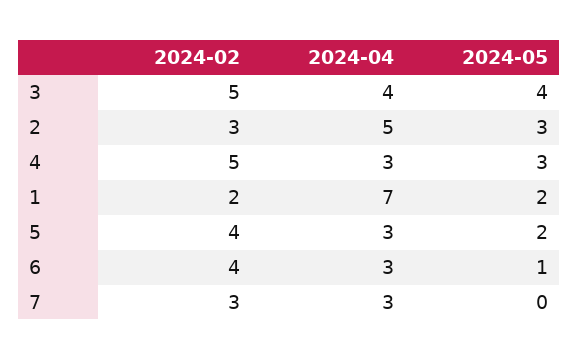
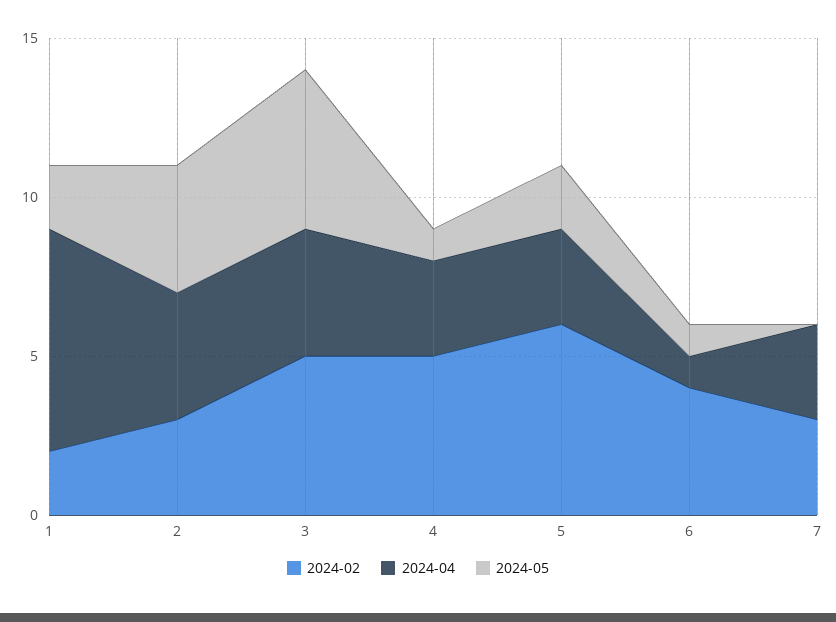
  {
    "2024-02": {
      "3": 5,
      "2": 3,
      "4": 5,
      "1": 2,
-     "5": 4,
+     "5": 6,
      "6": 4,
      "7": 3
    },
    "2024-04": {
      "3": 4,
-     "2": 5,
+     "2": 4,
      "4": 3,
      "1": 7,
      "5": 3,
-     "6": 3,
+     "6": 1,
      "7": 3
    },
    "2024-05": {
-     "3": 4,
+     "3": 5,
-     "2": 3,
+     "2": 4,
-     "4": 3,
+     "4": 1,
      "1": 2,
      "5": 2,
      "6": 1,
      "7": 0
    }
  }

